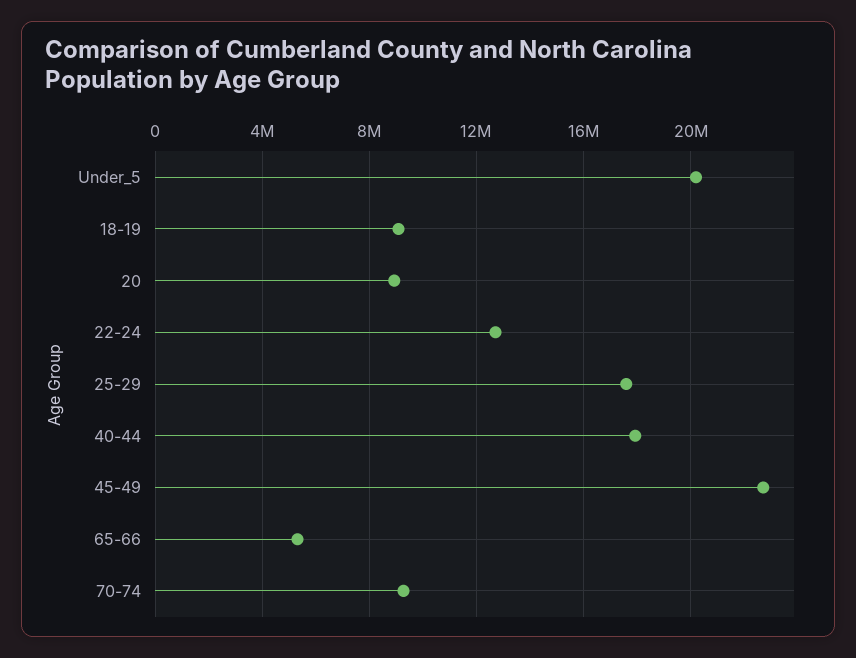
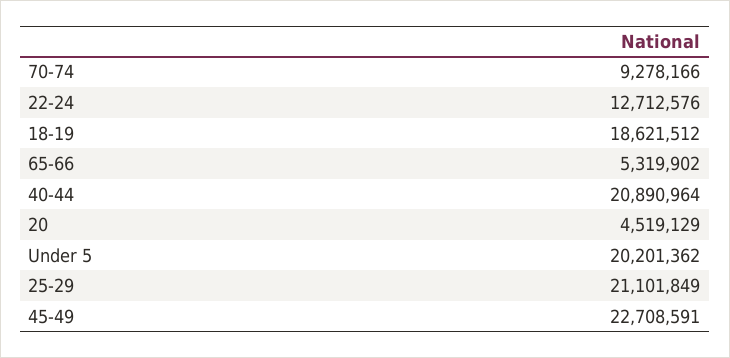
  {
    "Under_5": 20201362,
-   "18-19": 9000000,
+   "18-19": 18621512,
-   "20": 9000000,
+   "20": 4519129,
    "22-24": 12712576,
-   "25-29": 17500000,
+   "25-29": 21101849,
-   "40-44": 18000000,
+   "40-44": 20890964,
    "45-49": 22708591,
    "65-66": 5319902,
    "70-74": 9278166
  }

